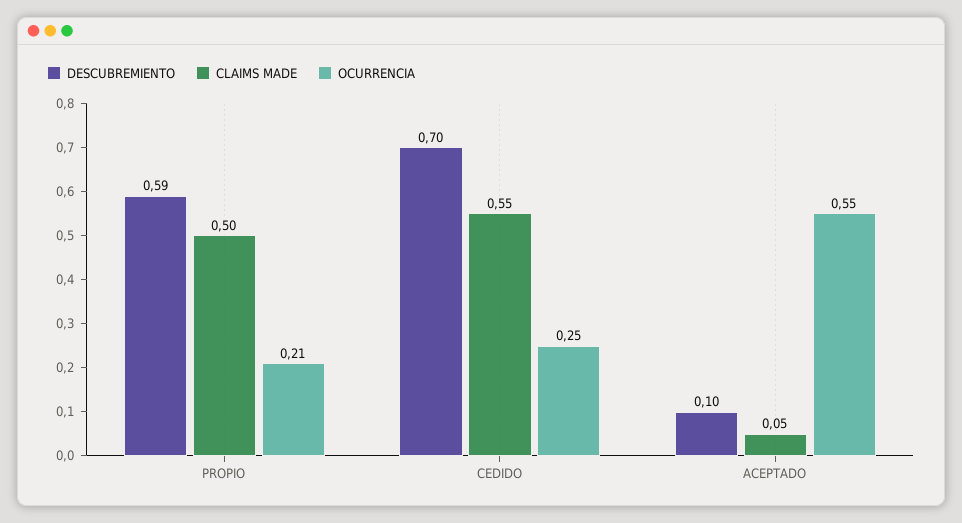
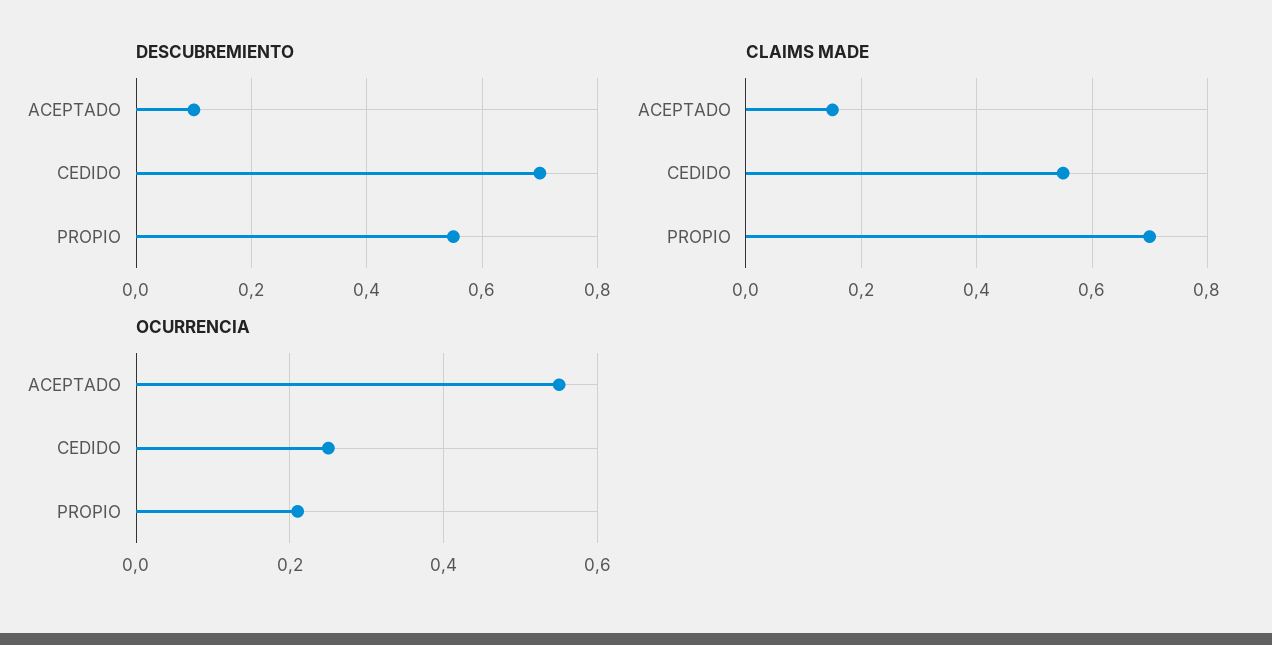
  {
    "DESCUBREMIENTO": {
-     "PROPIO": 0.59,
+     "PROPIO": 0.55,
      "CEDIDO": 0.7,
      "ACEPTADO": 0.1
    },
    "CLAIMS MADE": {
-     "PROPIO": 0.5,
+     "PROPIO": 0.7,
      "CEDIDO": 0.55,
-     "ACEPTADO": 0.05
+     "ACEPTADO": 0.15
    },
    "OCURRENCIA": {
      "PROPIO": 0.21,
      "CEDIDO": 0.25,
      "ACEPTADO": 0.55
    }
  }

